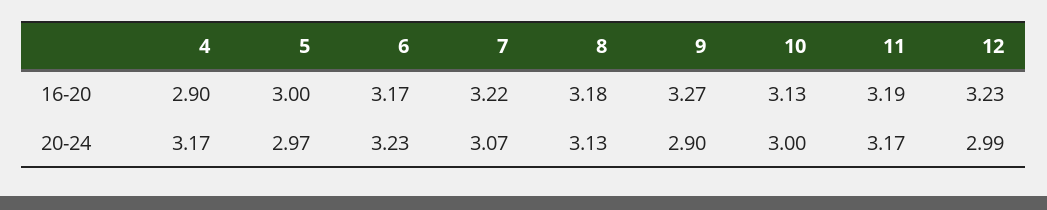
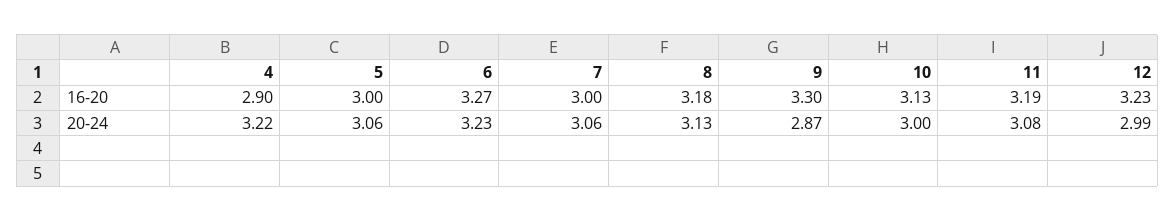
  {
    "4": {
      "16-20": 2.9,
-     "20-24": 3.17
+     "20-24": 3.22
    },
    "5": {
      "16-20": 3,
-     "20-24": 2.97
+     "20-24": 3.06
    },
    "6": {
-     "16-20": 3.17,
+     "16-20": 3.27,
      "20-24": 3.23
    },
    "7": {
-     "16-20": 3.22,
+     "16-20": 3,
-     "20-24": 3.07
+     "20-24": 3.06
    },
    "8": {
      "16-20": 3.18,
      "20-24": 3.13
    },
    "9": {
-     "16-20": 3.27,
+     "16-20": 3.3,
-     "20-24": 2.9
+     "20-24": 2.87
    },
    "10": {
      "16-20": 3.13,
      "20-24": 3
    },
    "11": {
      "16-20": 3.19,
-     "20-24": 3.17
+     "20-24": 3.08
    },
    "12": {
      "16-20": 3.23,
      "20-24": 2.99
    }
  }

